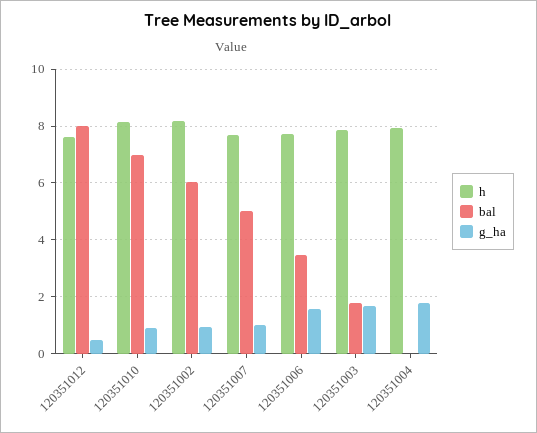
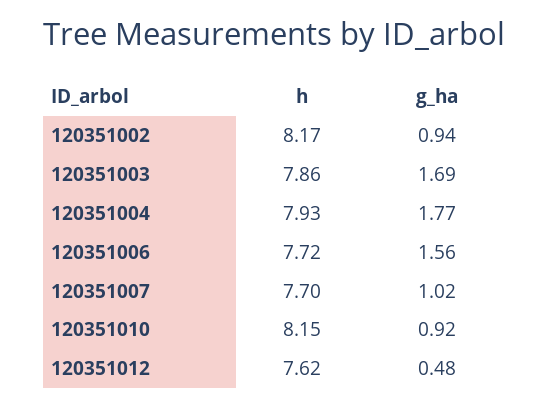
  {
    "h": {
      "120351012": 7.62,
      "120351010": 8.15,
      "120351002": 8.17,
      "120351007": 7.7,
      "120351006": 7.72,
      "120351003": 7.86,
      "120351004": 7.93
    },
-   "bal": {
-     "120351012": 8,
-     "120351010": 7,
-     "120351002": 6,
-     "120351007": 5,
-     "120351006": 3.5,
-     "120351003": 1.75,
-     "120351004": 0
-   },
    "g_ha": {
      "120351012": 0.48,
      "120351010": 0.92,
      "120351002": 0.94,
      "120351007": 1.02,
      "120351006": 1.56,
      "120351003": 1.69,
      "120351004": 1.77
    }
  }

